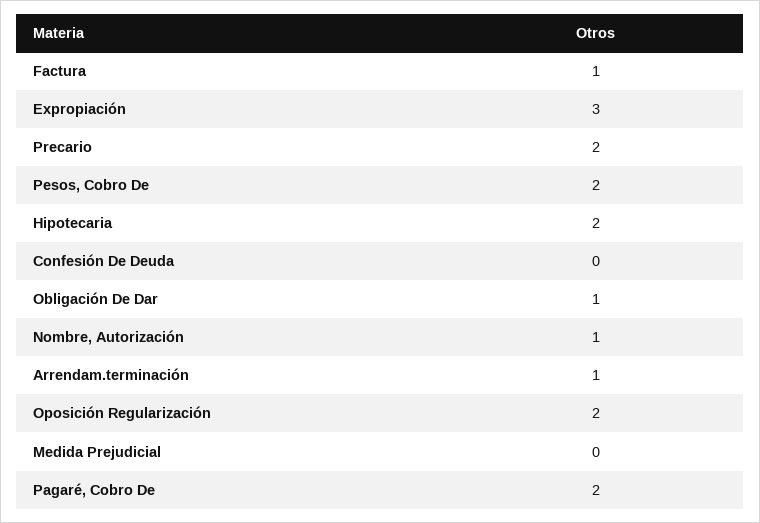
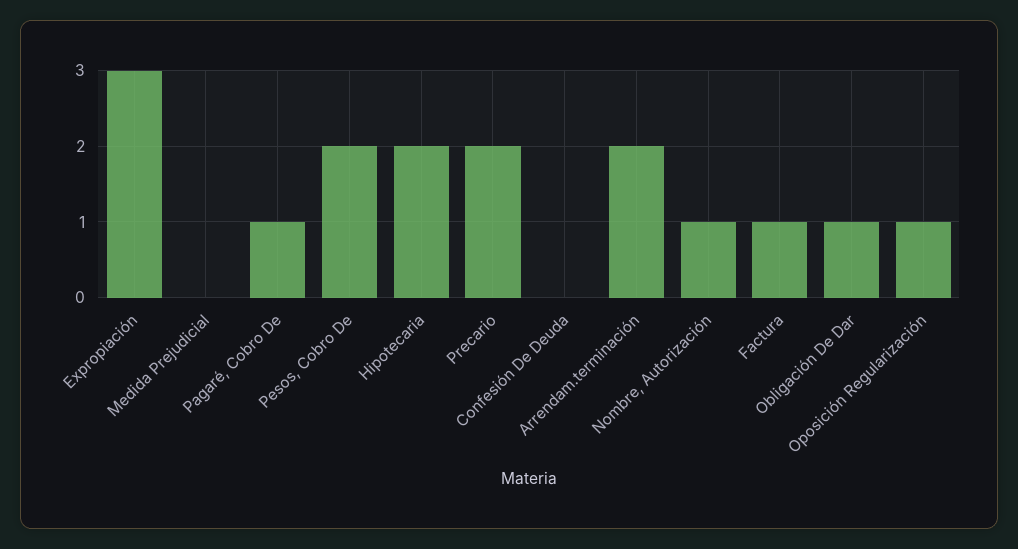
  {
    "Factura": 1,
    "Expropiación": 3,
    "Precario": 2,
    "Pesos, Cobro De": 2,
    "Hipotecaria": 2,
    "Confesión De Deuda": 0,
    "Obligación De Dar": 1,
    "Nombre, Autorización": 1,
-   "Arrendam.terminación": 1,
+   "Arrendam.terminación": 2,
-   "Oposición Regularización": 2,
+   "Oposición Regularización": 1,
    "Medida Prejudicial": 0,
-   "Pagaré, Cobro De": 2
+   "Pagaré, Cobro De": 1
  }

